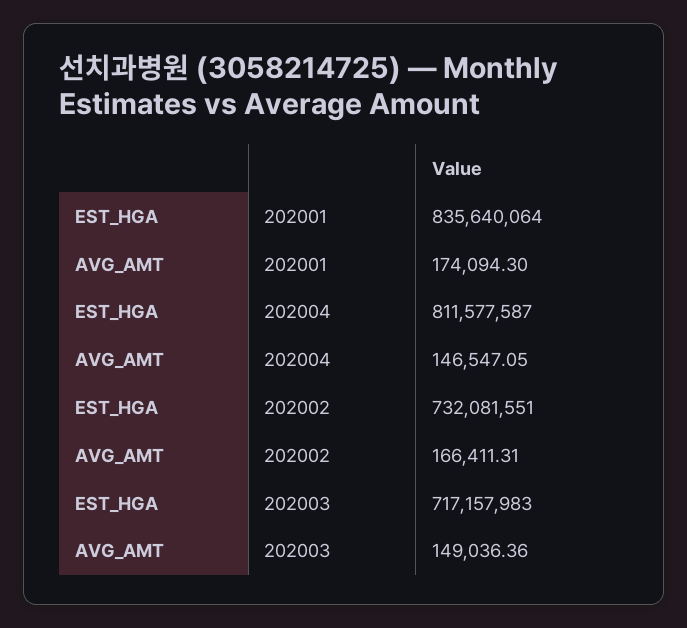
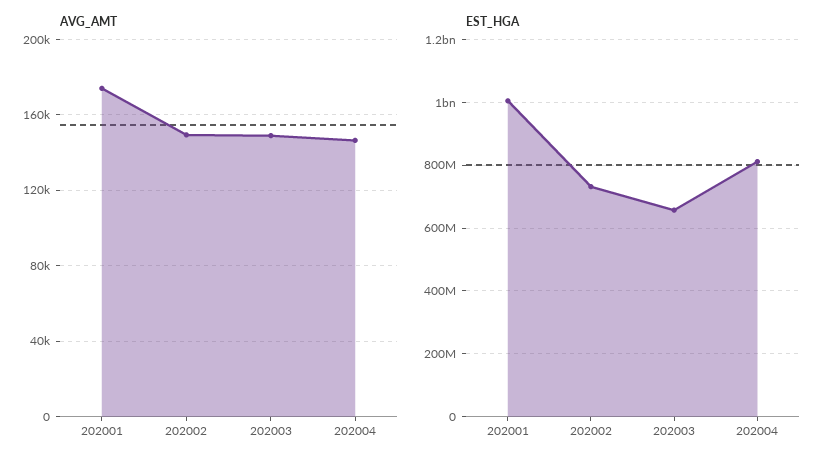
  {
    "EST_HGA": {
-     "202001": 835640064,
+     "202001": 1000000000,
      "202004": 811577587,
      "202002": 732081551,
-     "202003": 717157983
+     "202003": 660000000
    },
    "AVG_AMT": {
      "202001": 174094.3,
      "202004": 146547.05,
-     "202002": 166411.31,
+     "202002": 150000,
      "202003": 149036.36
    }
  }

